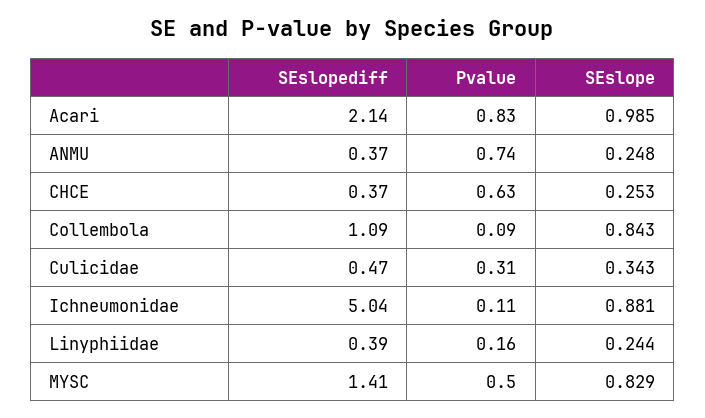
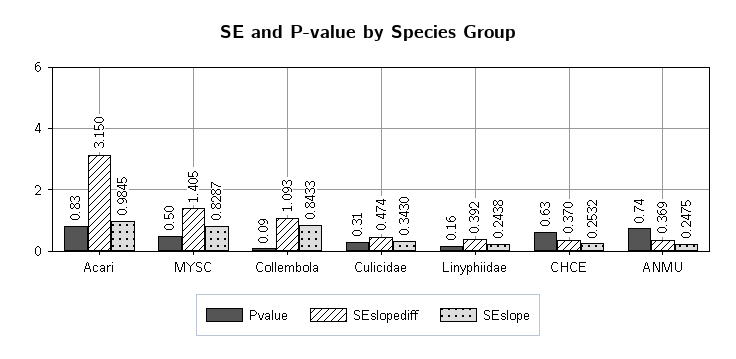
  {
    "SEslopediff": {
-     "Acari": 2.14,
+     "Acari": 3.15,
      "ANMU": 0.369,
      "CHCE": 0.37,
      "Collembola": 1.093,
      "Culicidae": 0.474,
-     "Ichneumonidae": 5.04,
      "Linyphiidae": 0.392,
      "MYSC": 1.405
    },
    "Pvalue": {
      "Acari": 0.83,
      "ANMU": 0.74,
      "CHCE": 0.63,
      "Collembola": 0.09,
      "Culicidae": 0.31,
-     "Ichneumonidae": 0.11,
      "Linyphiidae": 0.16,
      "MYSC": 0.5
    },
    "SEslope": {
      "Acari": 0.9845,
      "ANMU": 0.2475,
      "CHCE": 0.2532,
      "Collembola": 0.8433,
      "Culicidae": 0.343,
-     "Ichneumonidae": 0.881,
      "Linyphiidae": 0.2438,
      "MYSC": 0.8287
    }
  }

